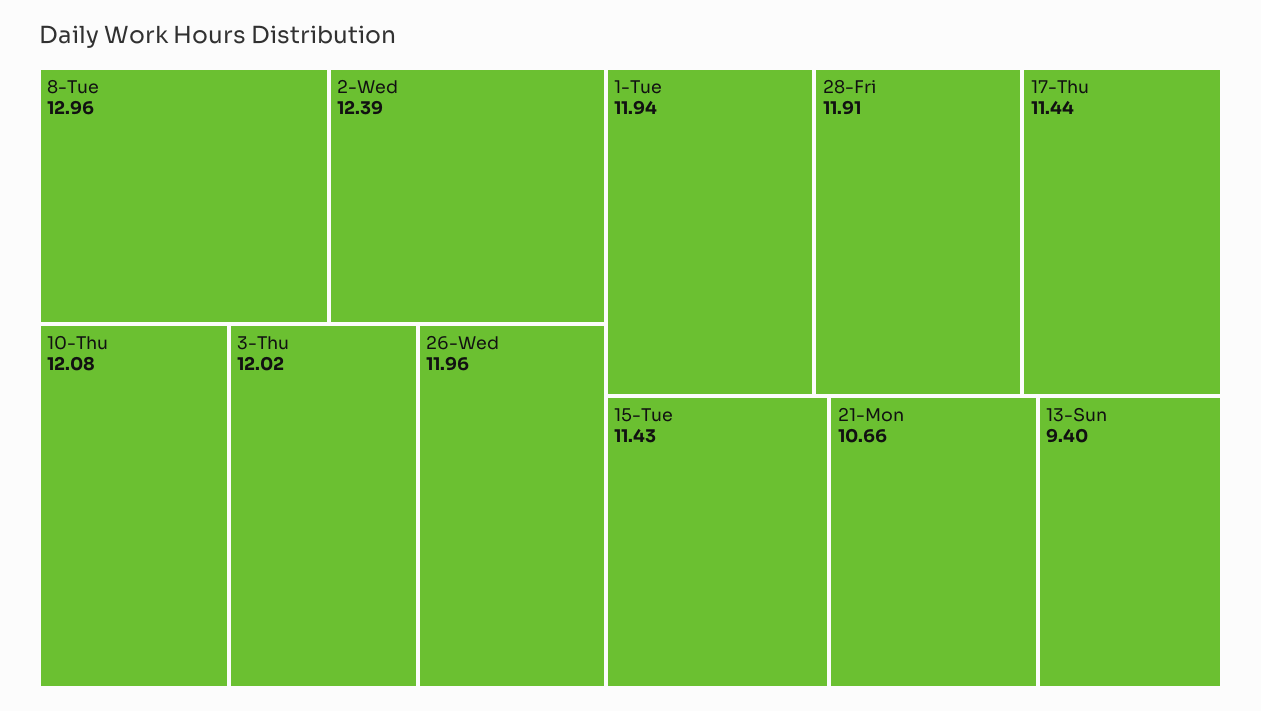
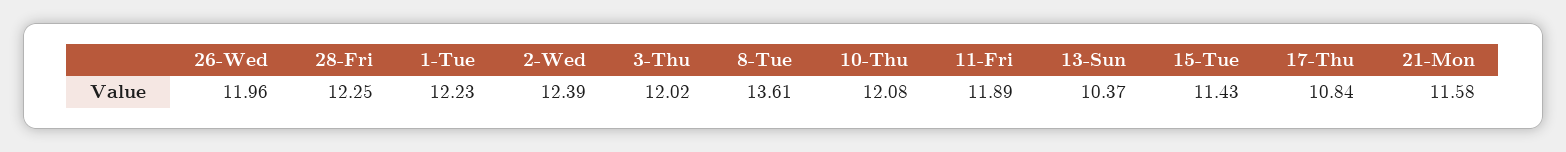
  {
-   "8-Tue": 12.96,
+   "8-Tue": 13.61,
    "2-Wed": 12.39,
    "10-Thu": 12.08,
    "3-Thu": 12.02,
    "26-Wed": 11.96,
-   "1-Tue": 11.94,
+   "1-Tue": 12.23,
-   "28-Fri": 11.91,
+   "28-Fri": 12.25,
-   "17-Thu": 11.44,
+   "17-Thu": 10.84,
    "15-Tue": 11.43,
-   "21-Mon": 10.66,
+   "21-Mon": 11.58,
-   "13-Sun": 9.4
+   "13-Sun": 10.37,
+   "11-Fri": 11.89
  }

